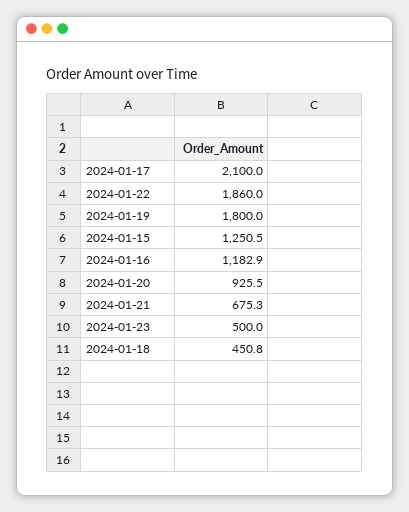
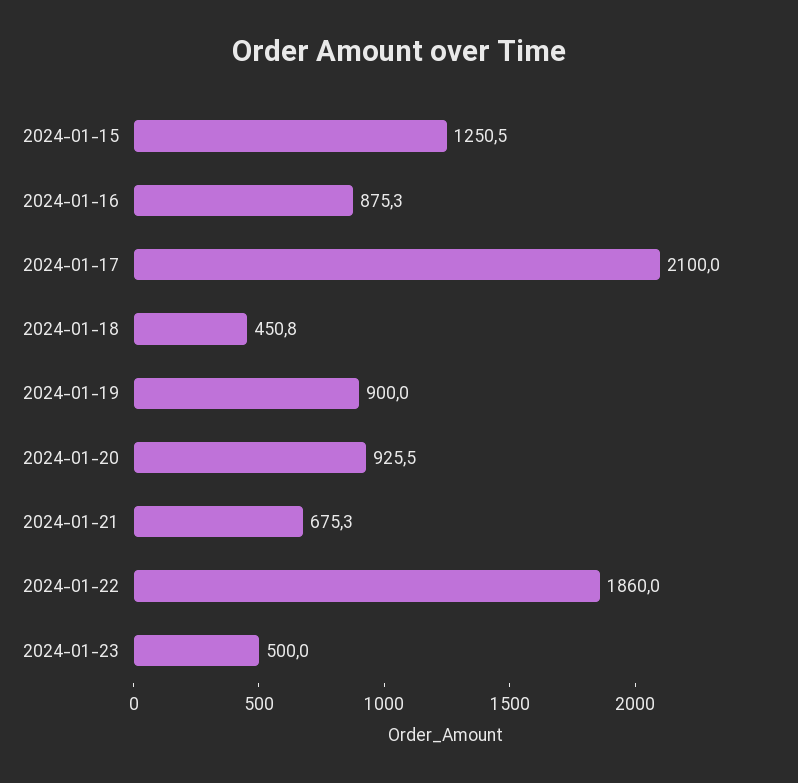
  {
    "2024-01-17": 2100,
    "2024-01-22": 1860,
-   "2024-01-19": 1800,
+   "2024-01-19": 900,
    "2024-01-15": 1250.5,
-   "2024-01-16": 1182.9,
+   "2024-01-16": 875.3,
    "2024-01-20": 925.5,
    "2024-01-21": 675.3,
    "2024-01-23": 500,
    "2024-01-18": 450.8
  }

